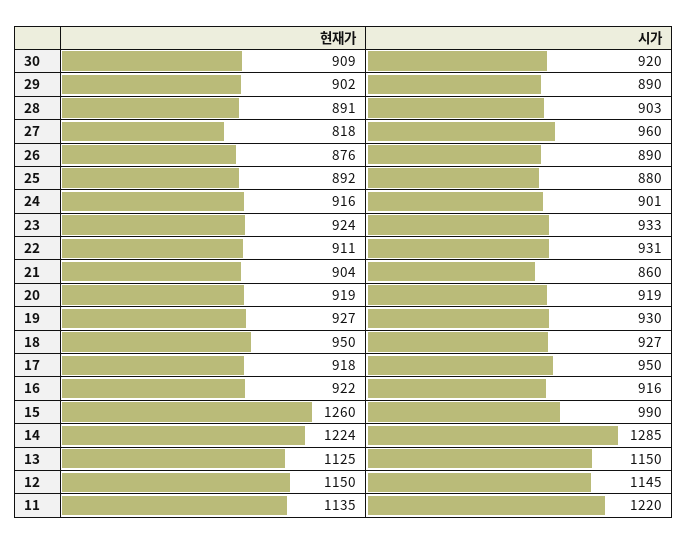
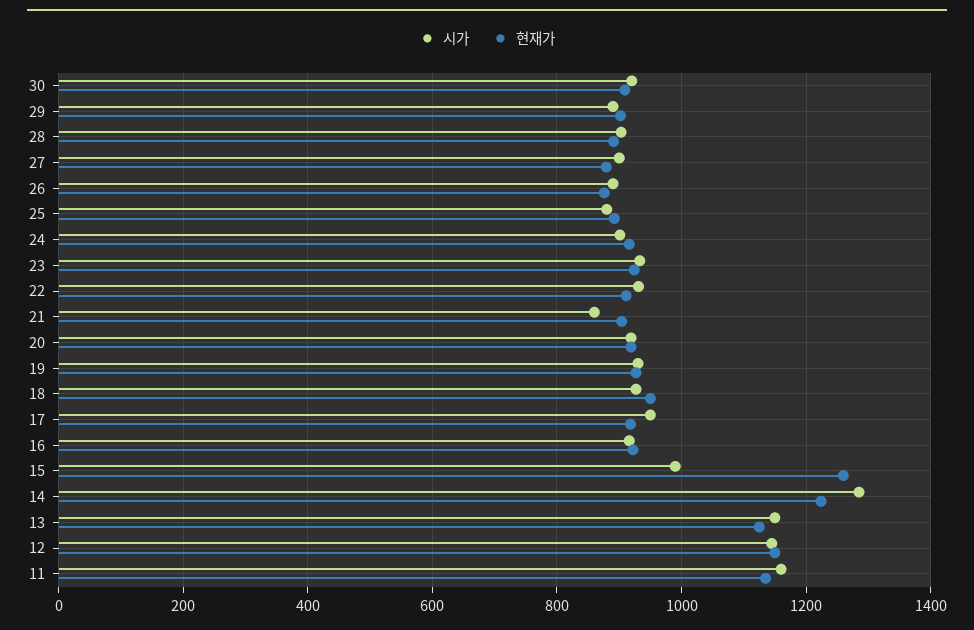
  {
    "현재가": {
      "30": 909,
      "29": 902,
      "28": 891,
-     "27": 818,
+     "27": 880,
      "26": 876,
      "25": 892,
      "24": 916,
      "23": 924,
      "22": 911,
      "21": 904,
      "20": 919,
      "19": 927,
      "18": 950,
      "17": 918,
      "16": 922,
      "15": 1260,
      "14": 1224,
      "13": 1125,
      "12": 1150,
      "11": 1135
    },
    "시가": {
      "30": 920,
      "29": 890,
      "28": 903,
-     "27": 960,
+     "27": 900,
      "26": 890,
      "25": 880,
      "24": 901,
      "23": 933,
      "22": 931,
      "21": 860,
      "20": 919,
      "19": 930,
      "18": 927,
      "17": 950,
      "16": 916,
      "15": 990,
      "14": 1285,
      "13": 1150,
      "12": 1145,
-     "11": 1220
+     "11": 1160
    }
  }

